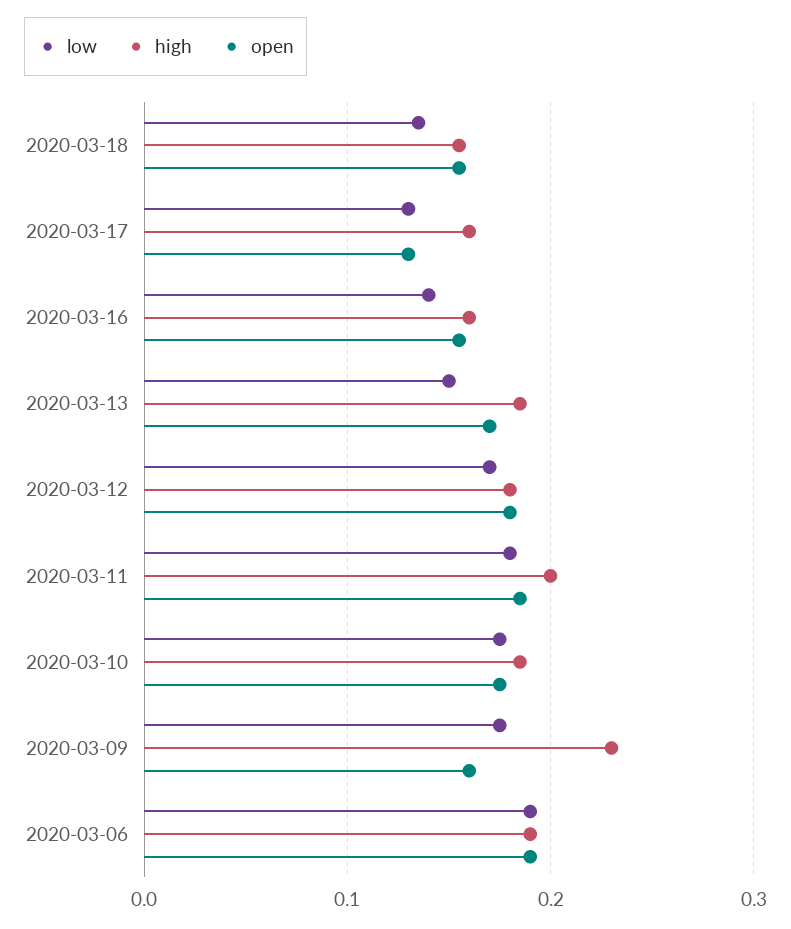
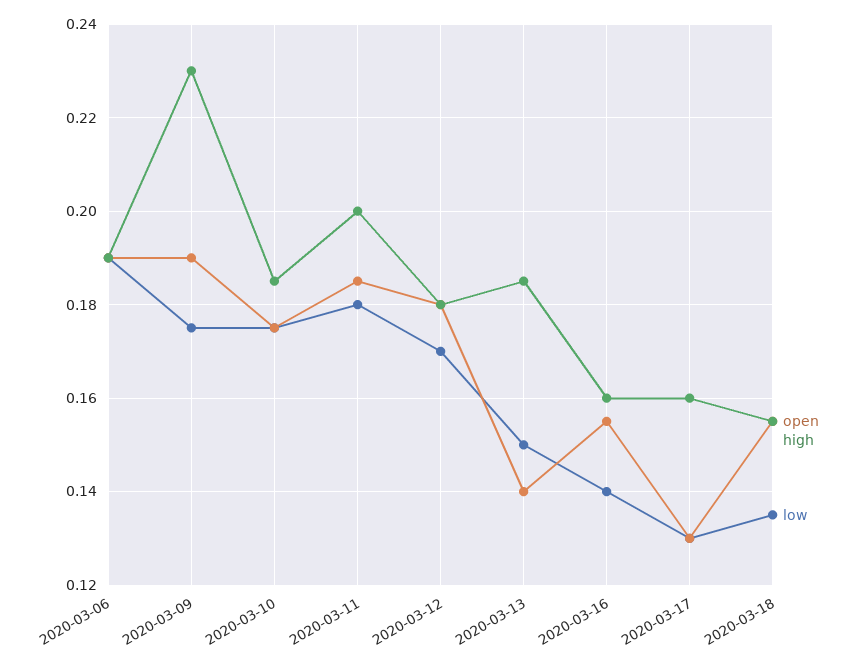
  {
    "low": {
      "2020-03-18": 0.135,
      "2020-03-17": 0.13,
      "2020-03-16": 0.14,
      "2020-03-13": 0.15,
      "2020-03-12": 0.17,
      "2020-03-11": 0.18,
      "2020-03-10": 0.175,
      "2020-03-09": 0.175,
      "2020-03-06": 0.19
    },
    "high": {
      "2020-03-18": 0.155,
      "2020-03-17": 0.16,
      "2020-03-16": 0.16,
      "2020-03-13": 0.185,
      "2020-03-12": 0.18,
      "2020-03-11": 0.2,
      "2020-03-10": 0.185,
      "2020-03-09": 0.23,
      "2020-03-06": 0.19
    },
    "open": {
      "2020-03-18": 0.155,
      "2020-03-17": 0.13,
      "2020-03-16": 0.155,
-     "2020-03-13": 0.17,
+     "2020-03-13": 0.14,
      "2020-03-12": 0.18,
      "2020-03-11": 0.185,
      "2020-03-10": 0.175,
-     "2020-03-09": 0.16,
+     "2020-03-09": 0.19,
      "2020-03-06": 0.19
    }
  }

